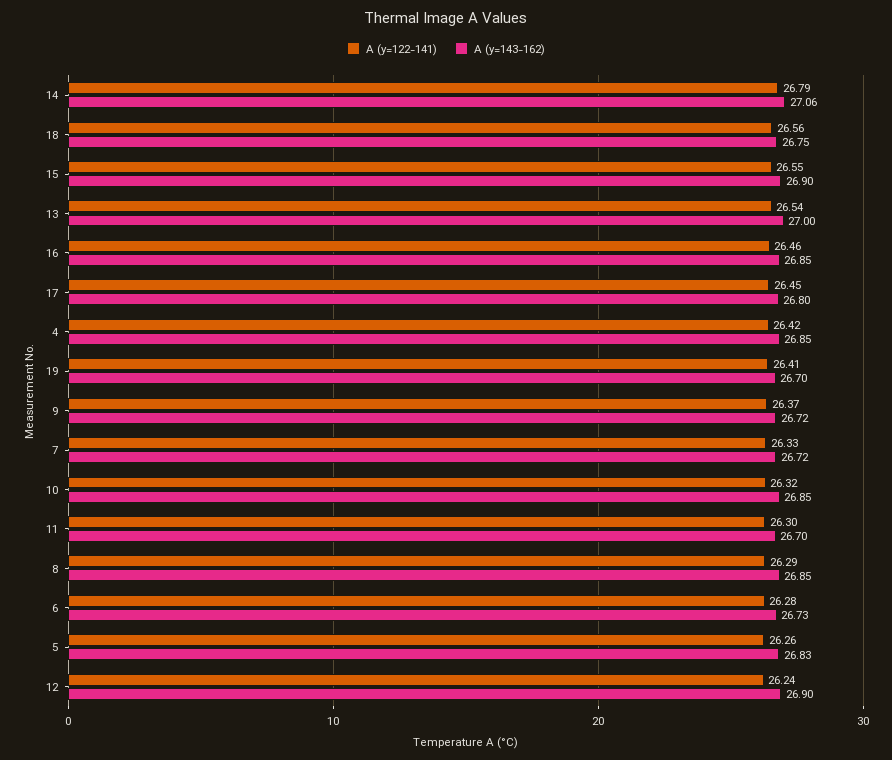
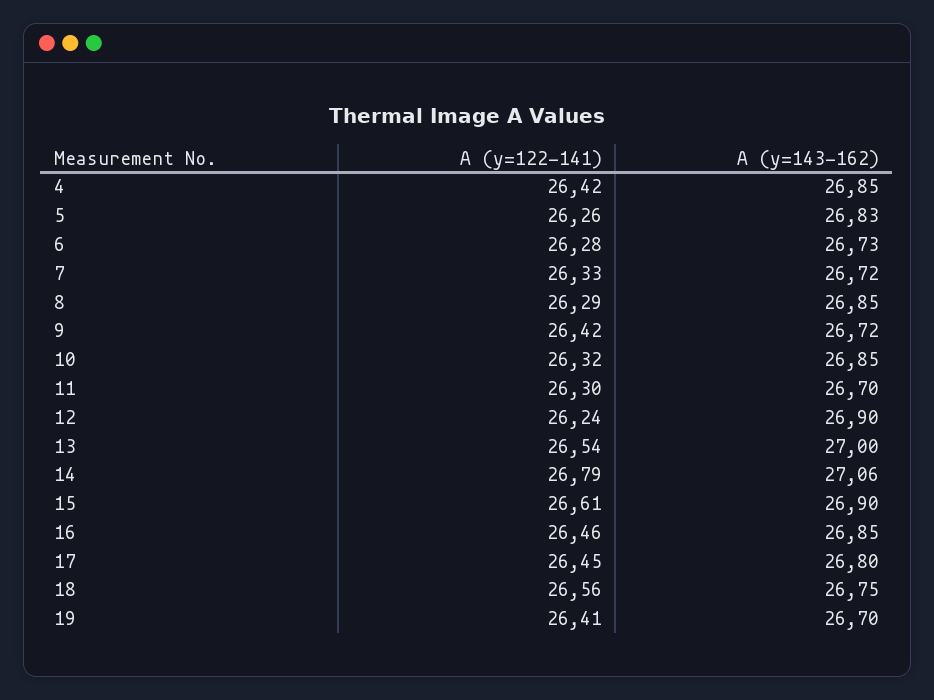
  {
    "A (y=122-141)": {
      "14": 26.79,
      "18": 26.56,
-     "15": 26.55,
+     "15": 26.61,
      "13": 26.54,
      "16": 26.46,
      "17": 26.45,
      "4": 26.42,
      "19": 26.41,
-     "9": 26.37,
+     "9": 26.42,
      "7": 26.33,
      "10": 26.32,
      "11": 26.3,
      "8": 26.29,
      "6": 26.28,
      "5": 26.26,
      "12": 26.24
    },
    "A (y=143-162)": {
      "14": 27.06,
      "18": 26.75,
      "15": 26.9,
      "13": 27,
      "16": 26.85,
      "17": 26.8,
      "4": 26.85,
      "19": 26.7,
      "9": 26.72,
      "7": 26.72,
      "10": 26.85,
      "11": 26.7,
      "8": 26.85,
      "6": 26.73,
      "5": 26.83,
      "12": 26.9
    }
  }

